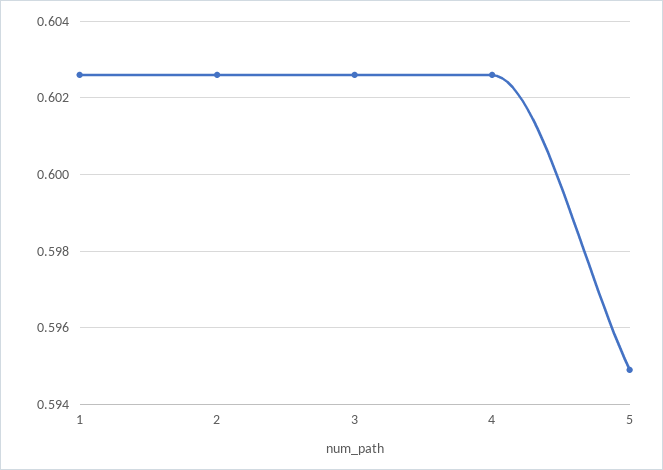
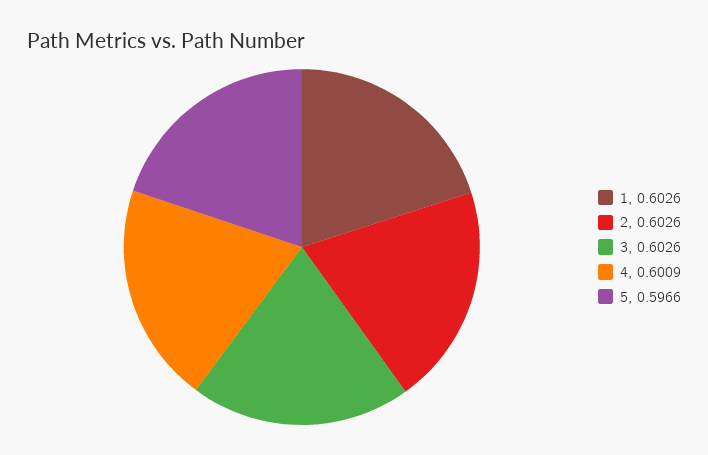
  {
    "1": 0.6026,
    "2": 0.6026,
    "3": 0.6026,
-   "4": 0.6025,
+   "4": 0.6009,
-   "5": 0.595
+   "5": 0.5966
  }

